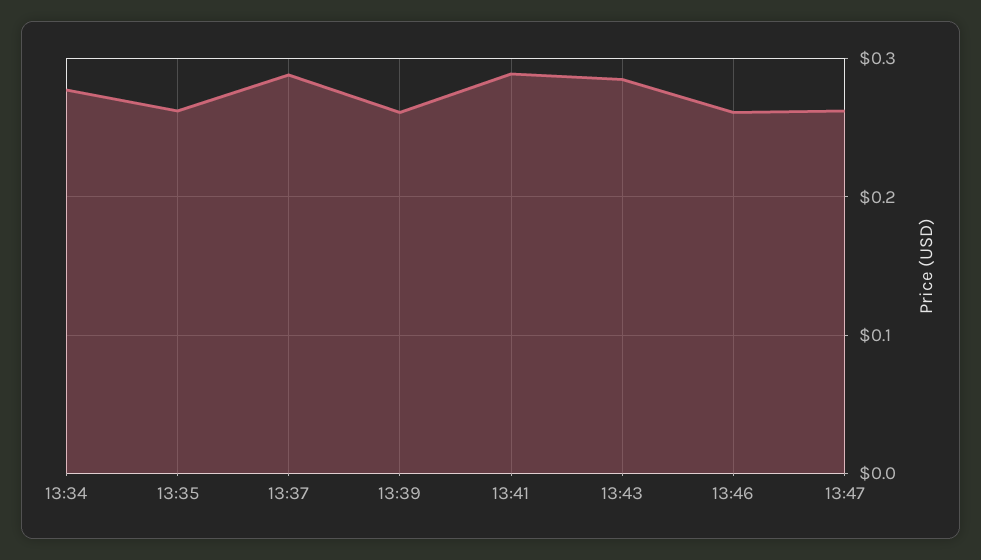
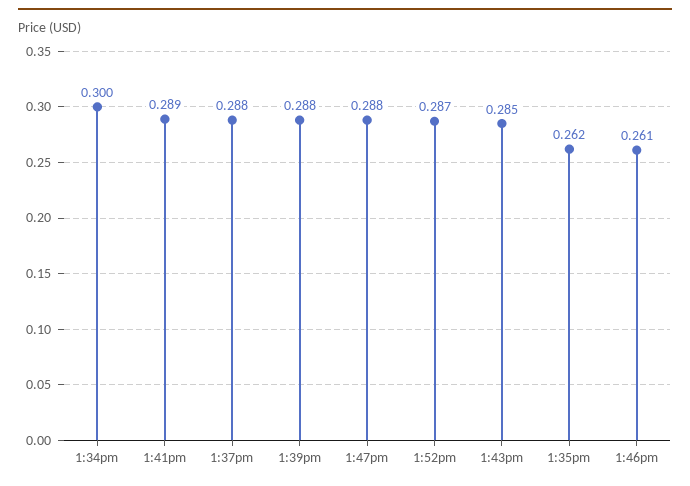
  {
-   "13:34": 0.28,
+   "13:34": 0.3,
    "13:35": 0.262,
    "13:37": 0.288,
-   "13:39": 0.26,
+   "13:39": 0.288,
    "13:41": 0.289,
    "13:43": 0.285,
    "13:46": 0.261,
-   "13:47": 0.26
+   "13:47": 0.288,
+   "1:52pm": 0.287
  }

